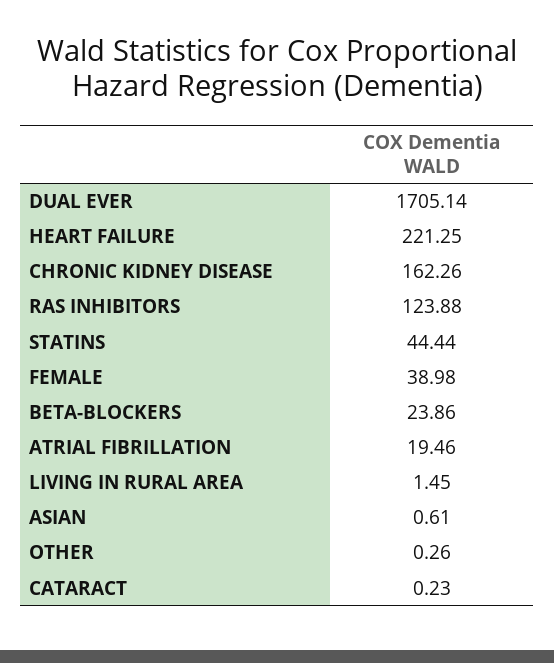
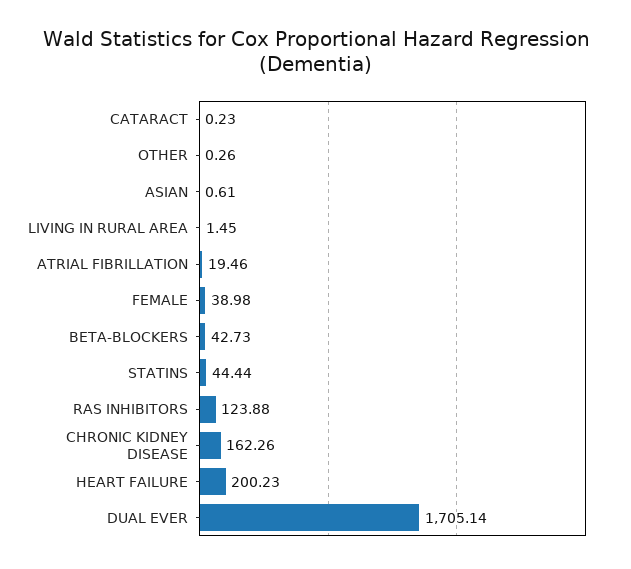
  {
    "DUAL EVER": 1705.14,
-   "HEART FAILURE": 221.25,
+   "HEART FAILURE": 200.23,
    "CHRONIC KIDNEY DISEASE": 162.26,
    "RAS INHIBITORS": 123.88,
    "STATINS": 44.44,
    "FEMALE": 38.98,
-   "BETA-BLOCKERS": 23.86,
+   "BETA-BLOCKERS": 42.73,
    "ATRIAL FIBRILLATION": 19.46,
    "LIVING IN RURAL AREA": 1.45,
    "ASIAN": 0.61,
    "OTHER": 0.26,
    "CATARACT": 0.23
  }

